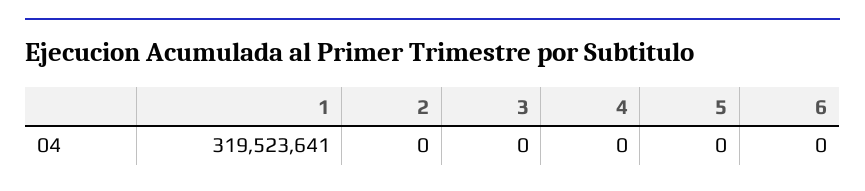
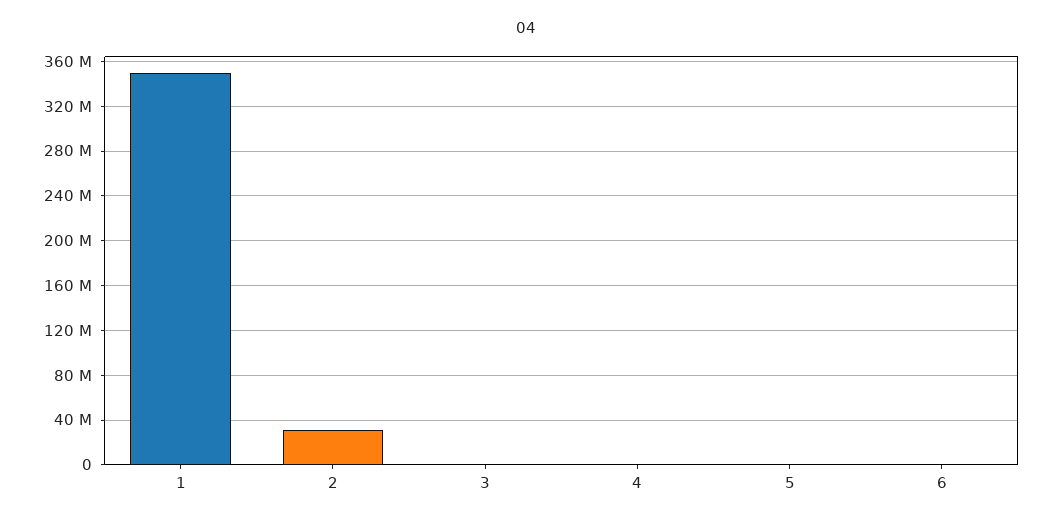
  {
-   "1": 319523641,
+   "1": 350000000,
-   "2": 0,
+   "2": 30000000,
    "3": 0,
    "4": 0,
    "5": 0,
    "6": 0
  }

